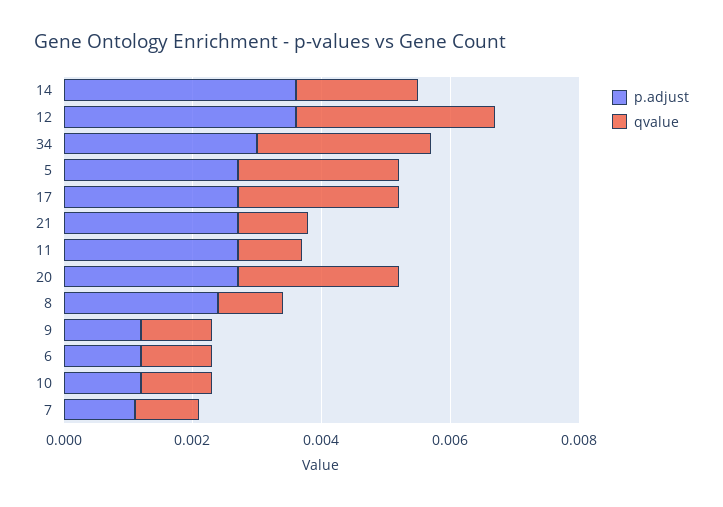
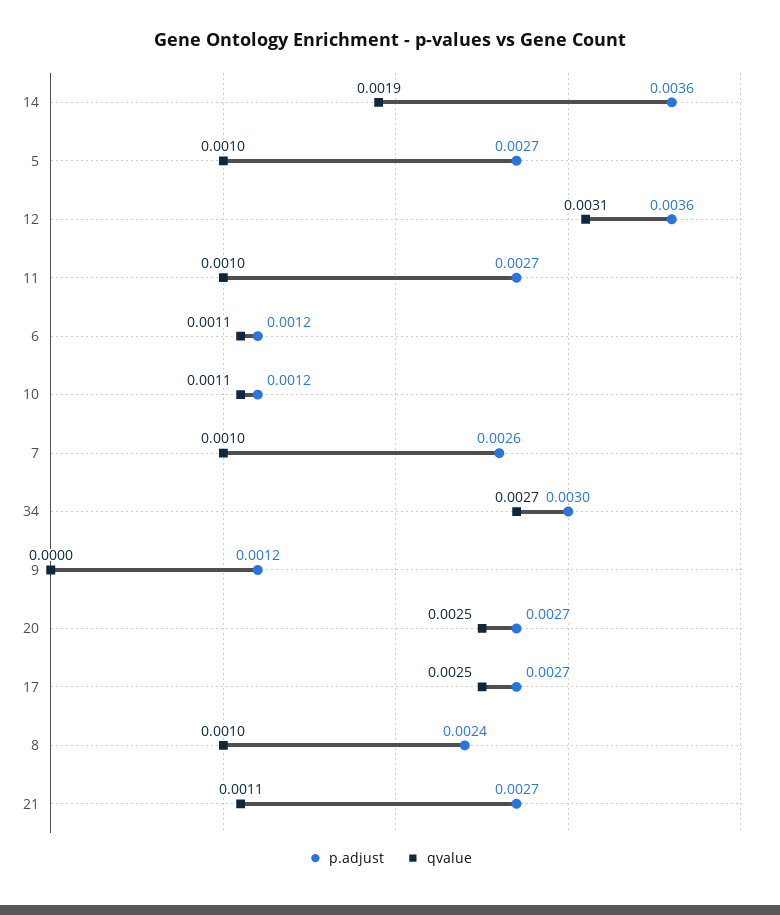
  {
    "p.adjust": {
      "14": 0.0036,
      "12": 0.0036,
      "34": 0.003,
      "5": 0.0027,
      "17": 0.0027,
      "21": 0.0027,
      "11": 0.0027,
      "20": 0.0027,
      "8": 0.0024,
      "9": 0.0012,
      "6": 0.0012,
      "10": 0.0012,
-     "7": 0.001
+     "7": 0.0026
    },
    "qvalue": {
      "14": 0.0019,
      "12": 0.0031,
      "34": 0.0027,
-     "5": 0.0025,
+     "5": 0.001,
      "17": 0.0025,
      "21": 0.0011,
      "11": 0.001,
      "20": 0.0025,
      "8": 0.001,
-     "9": 0.001,
+     "9": 0,
      "6": 0.0011,
      "10": 0.0011,
      "7": 0.001
    }
  }

